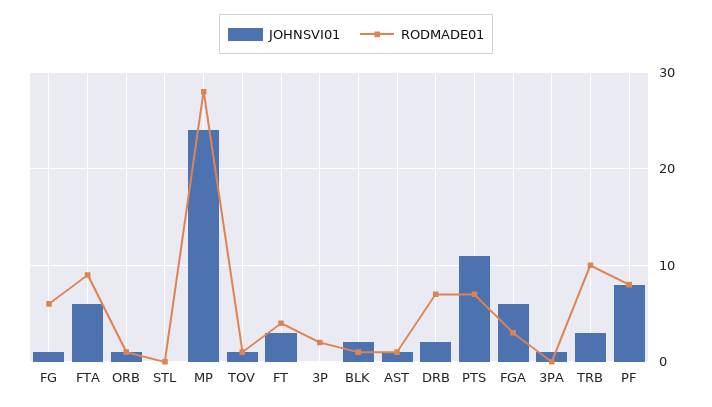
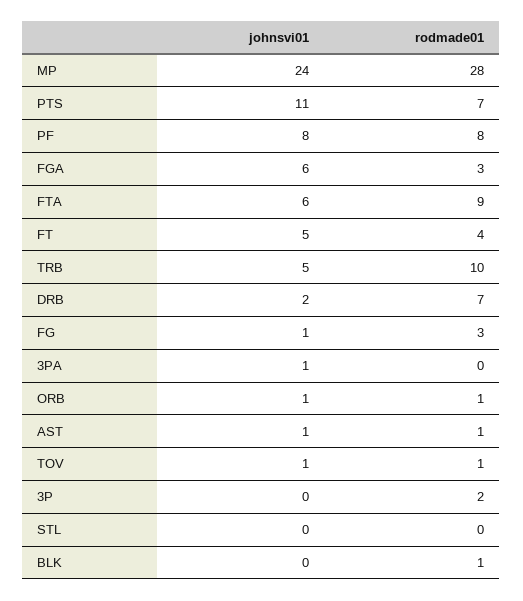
  {
    "JOHNSVI01": {
      "FG": 1,
      "FTA": 6,
      "ORB": 1,
      "STL": 0,
      "MP": 24,
      "TOV": 1,
-     "FT": 3,
+     "FT": 5,
      "3P": 0,
-     "BLK": 2,
+     "BLK": 0,
      "AST": 1,
      "DRB": 2,
      "PTS": 11,
      "FGA": 6,
      "3PA": 1,
-     "TRB": 3,
+     "TRB": 5,
      "PF": 8
    },
    "RODMADE01": {
-     "FG": 6,
+     "FG": 3,
      "FTA": 9,
      "ORB": 1,
      "STL": 0,
      "MP": 28,
      "TOV": 1,
      "FT": 4,
      "3P": 2,
      "BLK": 1,
      "AST": 1,
      "DRB": 7,
      "PTS": 7,
      "FGA": 3,
      "3PA": 0,
      "TRB": 10,
      "PF": 8
    }
  }

